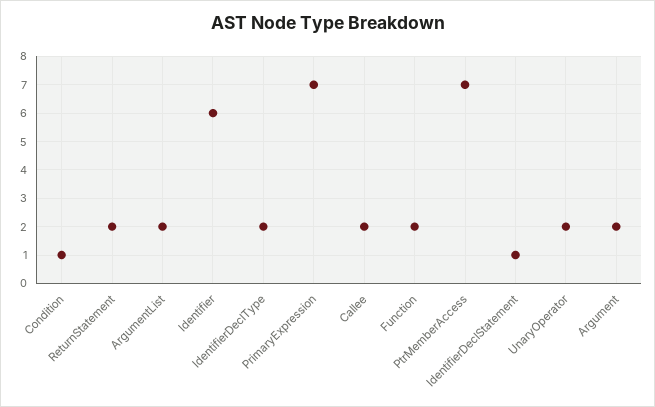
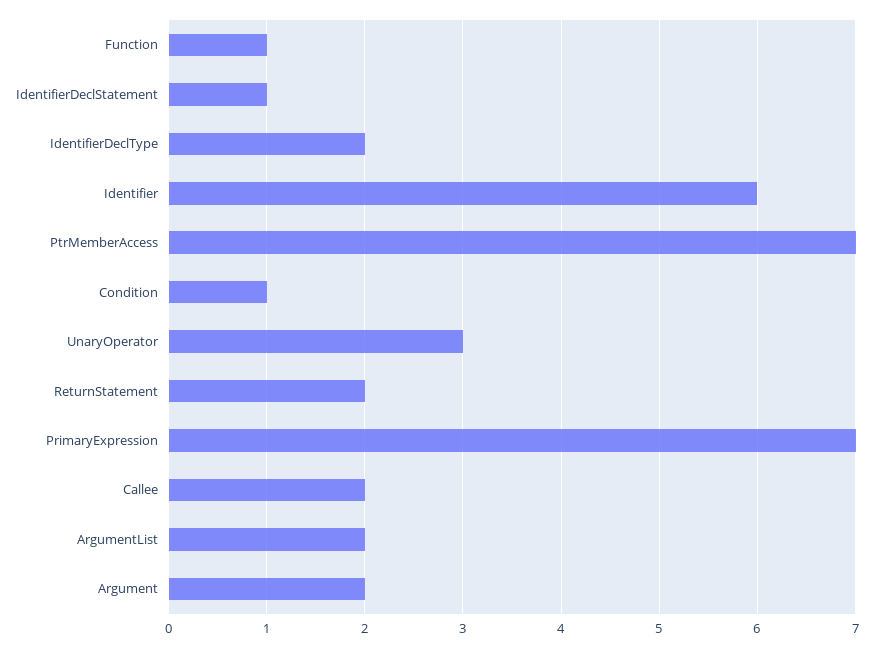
  {
    "Condition": 1,
    "ReturnStatement": 2,
    "ArgumentList": 2,
    "Identifier": 6,
    "IdentifierDeclType": 2,
    "PrimaryExpression": 7,
    "Callee": 2,
-   "Function": 2,
+   "Function": 1,
    "PtrMemberAccess": 7,
    "IdentifierDeclStatement": 1,
-   "UnaryOperator": 2,
+   "UnaryOperator": 3,
    "Argument": 2
  }

